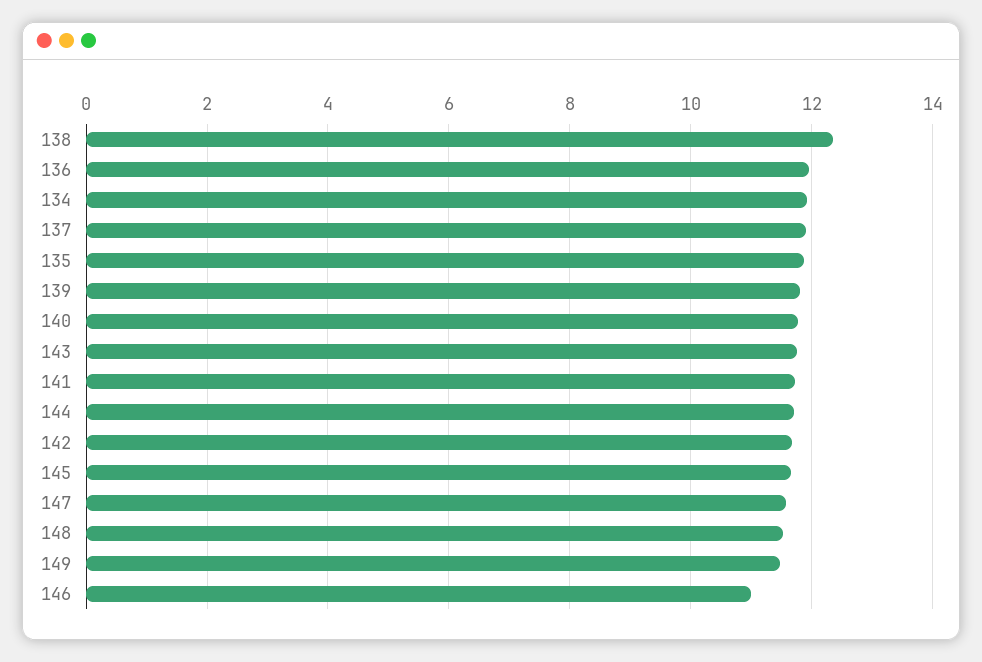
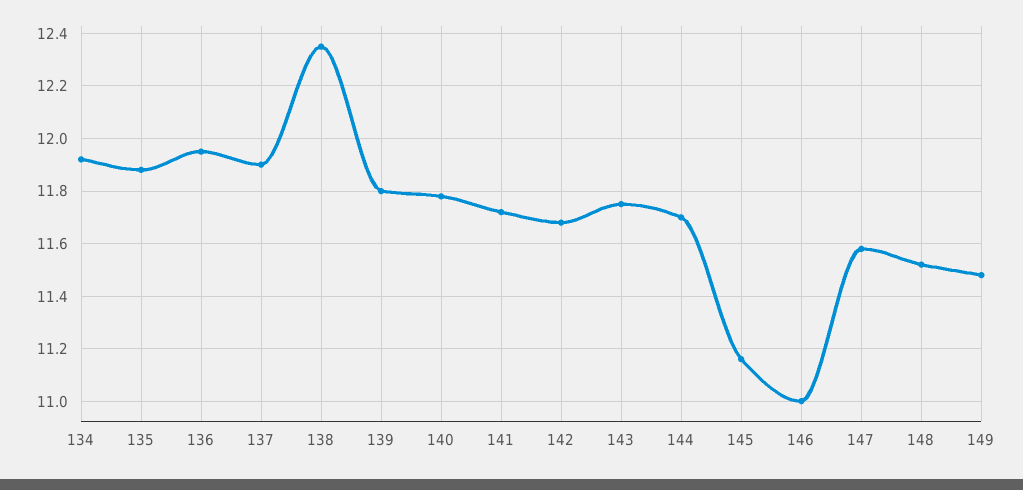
  {
    "138": 12.35,
    "136": 11.95,
    "134": 11.9,
    "137": 11.9,
    "135": 11.9,
    "139": 11.8,
    "140": 11.8,
    "143": 11.75,
    "141": 11.7,
    "144": 11.7,
    "142": 11.7,
-   "145": 11.6,
+   "145": 11.15,
    "147": 11.6,
    "148": 11.5,
    "149": 11.5,
    "146": 11
  }

